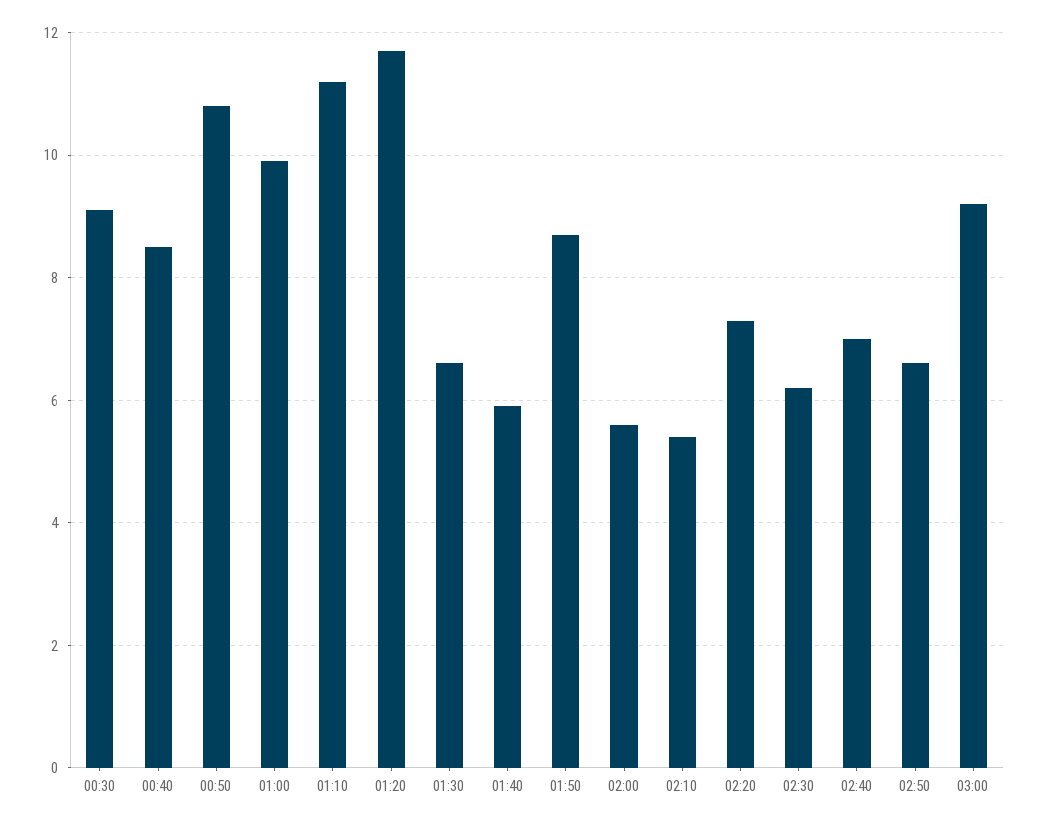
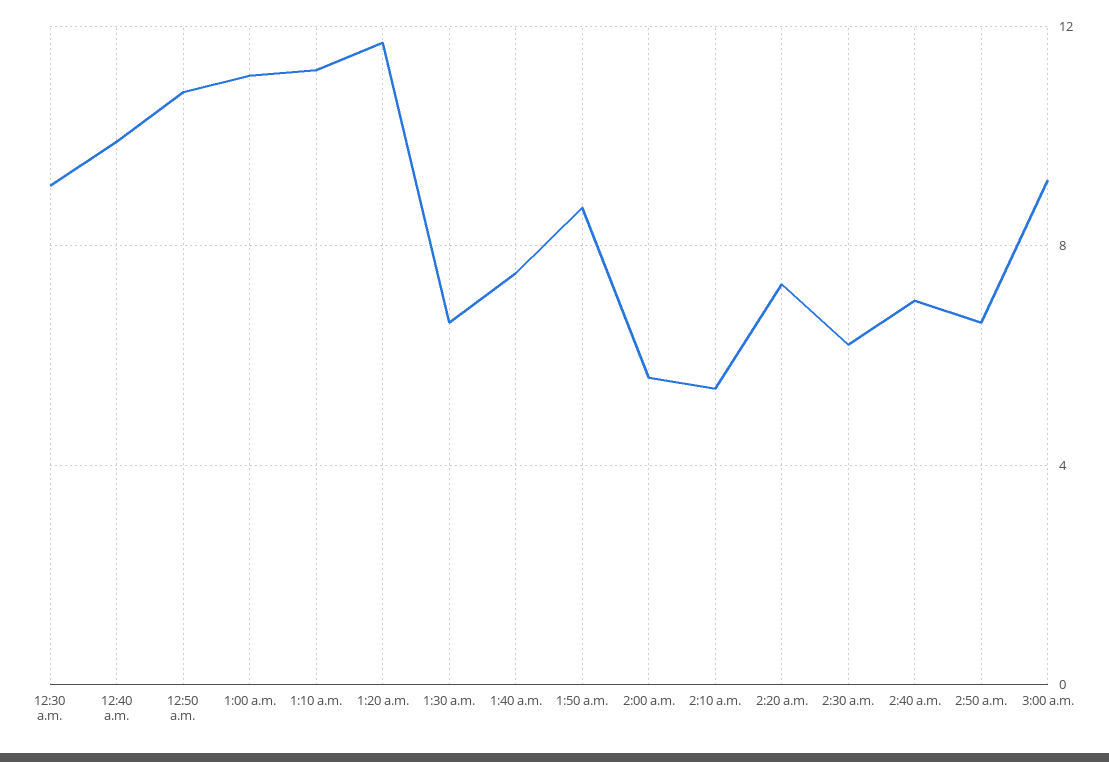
  {
    "00:30": 9,
-   "00:40": 8.5,
+   "00:40": 10,
    "00:50": 11,
-   "01:00": 10,
+   "01:00": 11,
    "01:10": 11,
    "01:20": 11.5,
    "01:30": 6.5,
-   "01:40": 6,
+   "01:40": 7.5,
    "01:50": 8.5,
    "02:00": 5.5,
    "02:10": 5.5,
    "02:20": 7.5,
    "02:30": 6,
    "02:40": 7,
    "02:50": 6.5,
    "03:00": 9
  }

